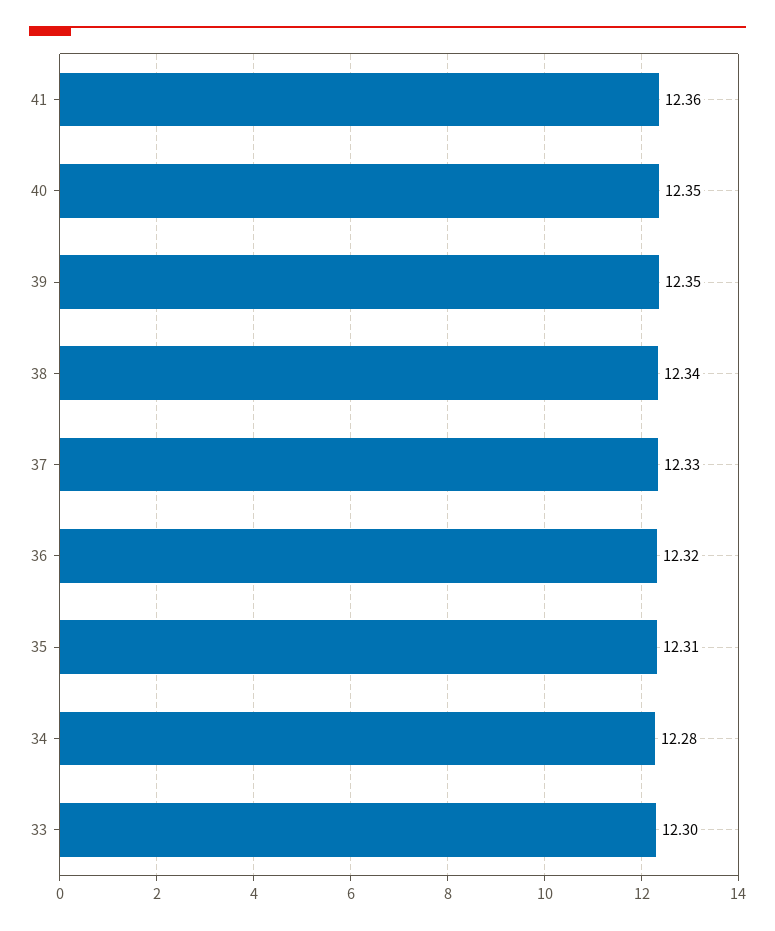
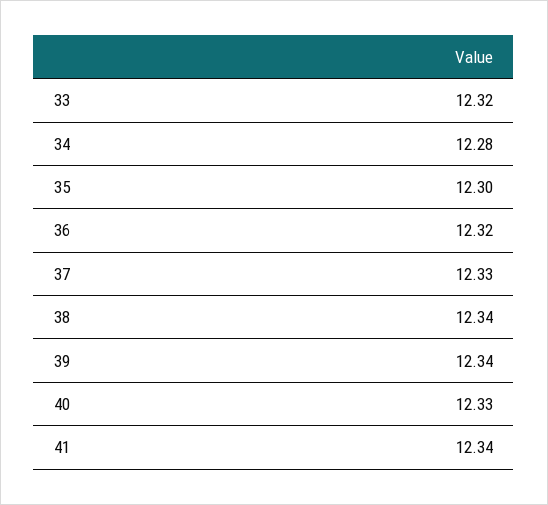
  {
-   "41": 12.36,
+   "41": 12.34,
-   "40": 12.35,
+   "40": 12.33,
-   "39": 12.35,
+   "39": 12.34,
    "38": 12.34,
    "37": 12.33,
    "36": 12.32,
-   "35": 12.31,
+   "35": 12.3,
    "34": 12.28,
-   "33": 12.3
+   "33": 12.32
  }

